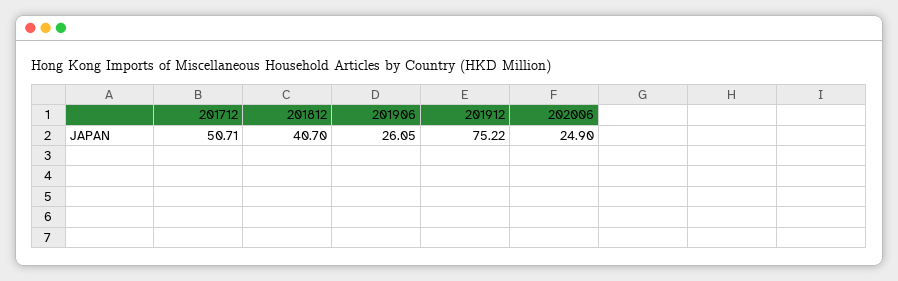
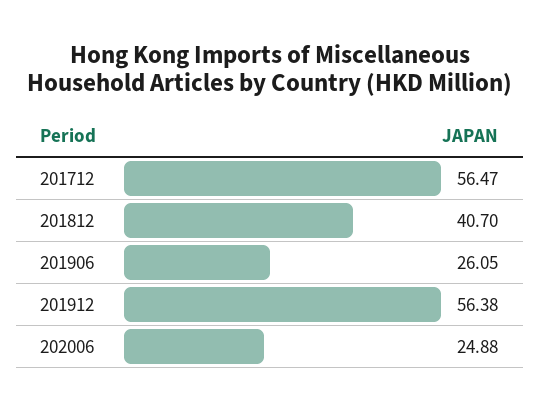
  {
-   "201712": 50.71,
+   "201712": 56.47,
    "201812": 40.7,
    "201906": 26.05,
-   "201912": 75.22,
+   "201912": 56.38,
-   "202006": 24.9
+   "202006": 24.88
  }

